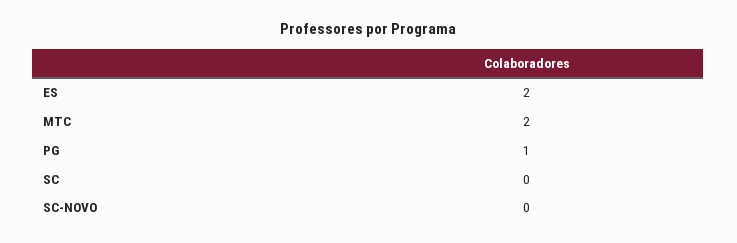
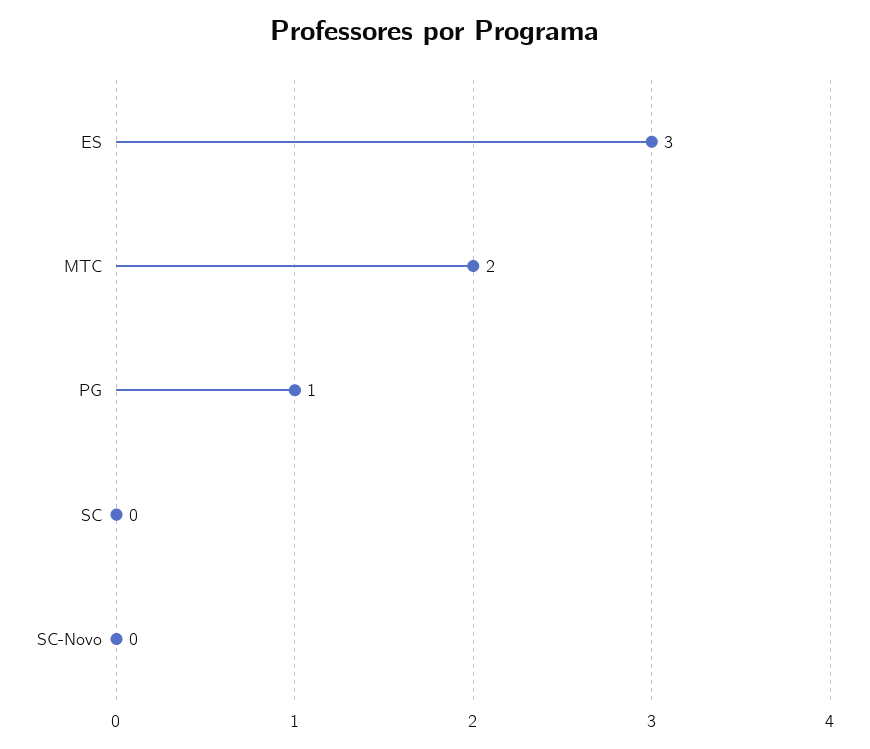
  {
-   "ES": 2,
+   "ES": 3,
    "MTC": 2,
    "PG": 1,
    "SC": 0,
    "SC-NOVO": 0
  }

